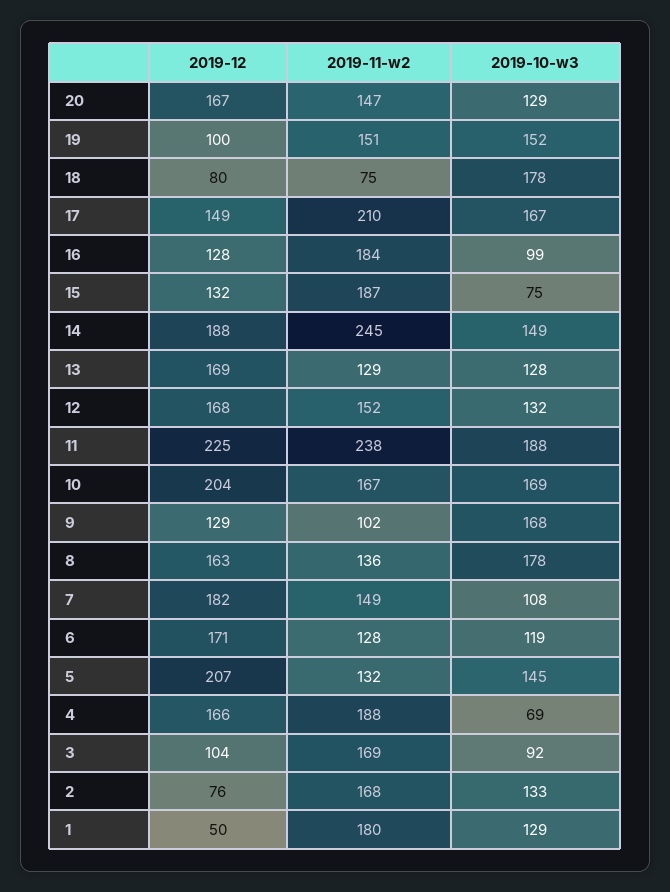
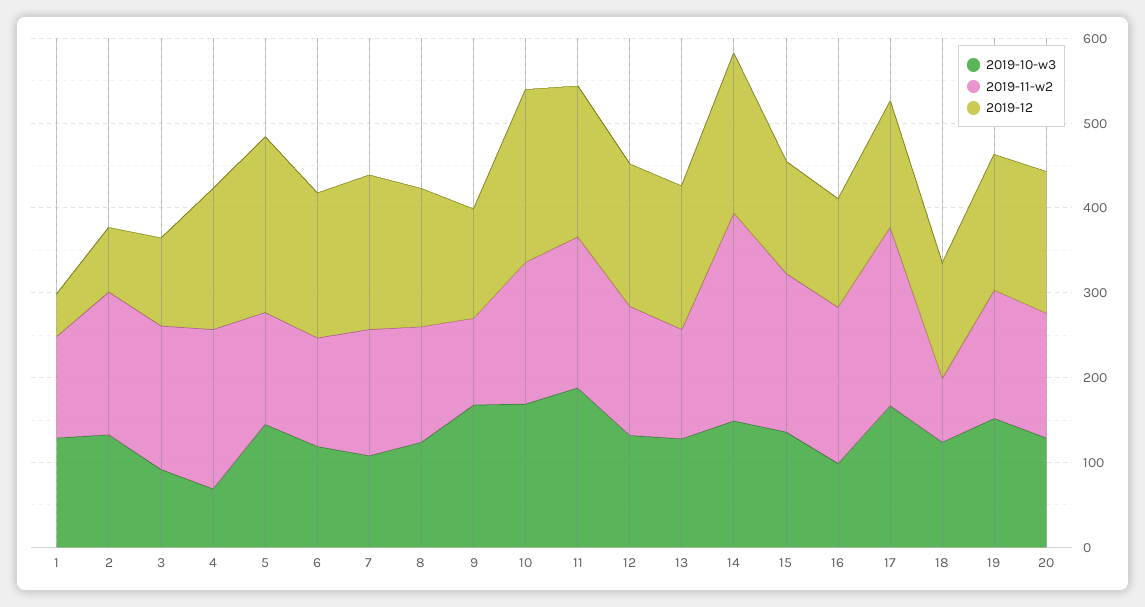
  {
    "2019-12": {
      "20": 167,
-     "19": 100,
+     "19": 160,
-     "18": 80,
+     "18": 140,
      "17": 149,
      "16": 128,
      "15": 132,
      "14": 188,
      "13": 169,
      "12": 168,
-     "11": 225,
+     "11": 180,
      "10": 204,
      "9": 129,
      "8": 163,
      "7": 182,
      "6": 171,
      "5": 207,
      "4": 166,
      "3": 104,
      "2": 76,
      "1": 50
    },
    "2019-11-w2": {
      "20": 147,
      "19": 151,
      "18": 75,
      "17": 210,
      "16": 184,
      "15": 187,
      "14": 245,
      "13": 129,
      "12": 152,
-     "11": 238,
+     "11": 180,
      "10": 167,
      "9": 102,
      "8": 136,
      "7": 149,
      "6": 128,
      "5": 132,
      "4": 188,
      "3": 169,
      "2": 168,
-     "1": 180
+     "1": 120
    },
    "2019-10-w3": {
      "20": 129,
      "19": 152,
-     "18": 178,
+     "18": 120,
      "17": 167,
      "16": 99,
-     "15": 75,
+     "15": 140,
      "14": 149,
      "13": 128,
      "12": 132,
      "11": 188,
      "10": 169,
      "9": 168,
-     "8": 178,
+     "8": 120,
      "7": 108,
      "6": 119,
      "5": 145,
      "4": 69,
      "3": 92,
      "2": 133,
      "1": 129
    }
  }

